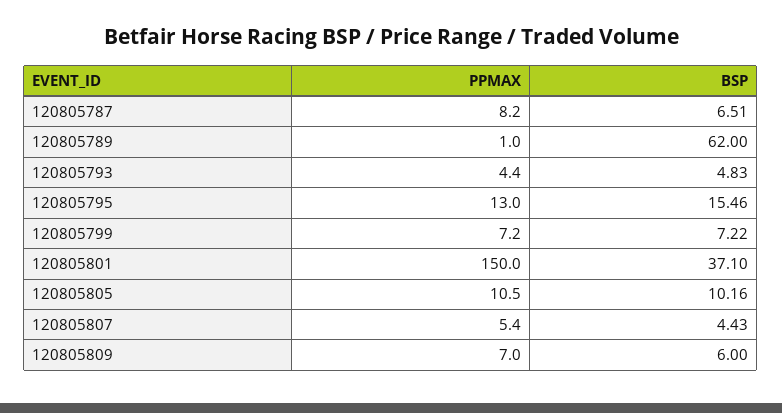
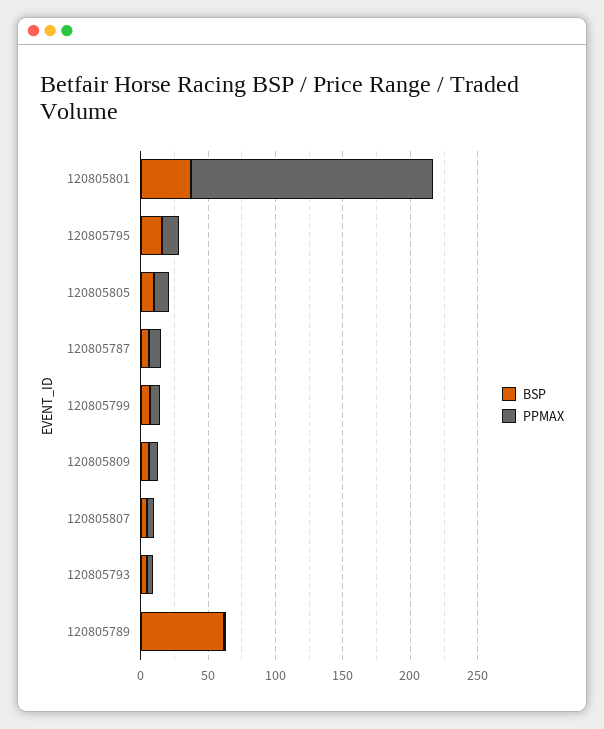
  {
    "PPMAX": {
      "120805787": 8.2,
      "120805789": 1,
      "120805793": 4.4,
      "120805795": 13,
      "120805799": 7.2,
-     "120805801": 150,
+     "120805801": 180,
      "120805805": 10.5,
      "120805807": 5.4,
      "120805809": 7
    },
    "BSP": {
      "120805787": 6.51,
      "120805789": 62,
      "120805793": 4.83,
      "120805795": 15.46,
      "120805799": 7.22,
      "120805801": 37.1,
      "120805805": 10.16,
      "120805807": 4.43,
      "120805809": 6
    }
  }

